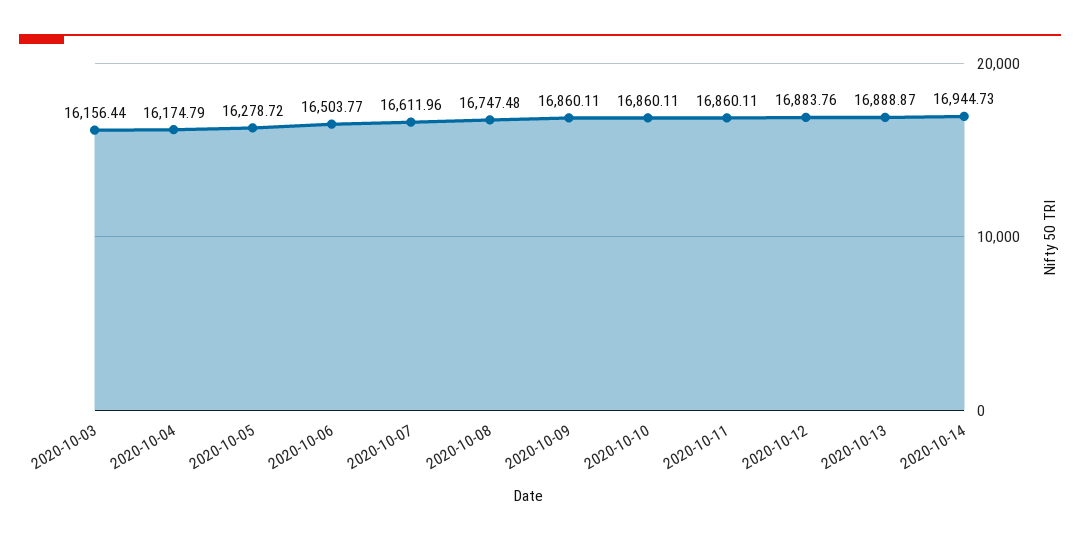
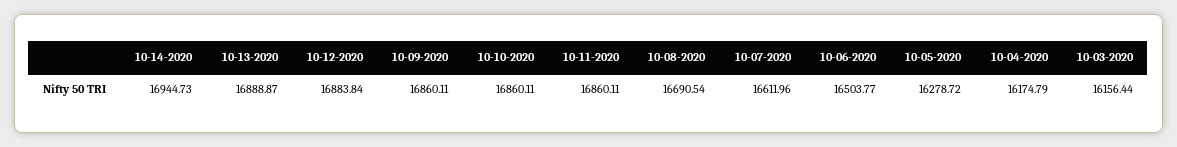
  {
    "2020-10-03": 16156.44,
    "2020-10-04": 16174.79,
    "2020-10-05": 16278.72,
    "2020-10-06": 16503.77,
    "2020-10-07": 16611.96,
-   "2020-10-08": 16747.48,
+   "2020-10-08": 16690.54,
    "2020-10-09": 16860.11,
    "2020-10-10": 16860.11,
    "2020-10-11": 16860.11,
-   "2020-10-12": 16883.76,
+   "2020-10-12": 16883.84,
    "2020-10-13": 16888.87,
    "2020-10-14": 16944.73
  }

